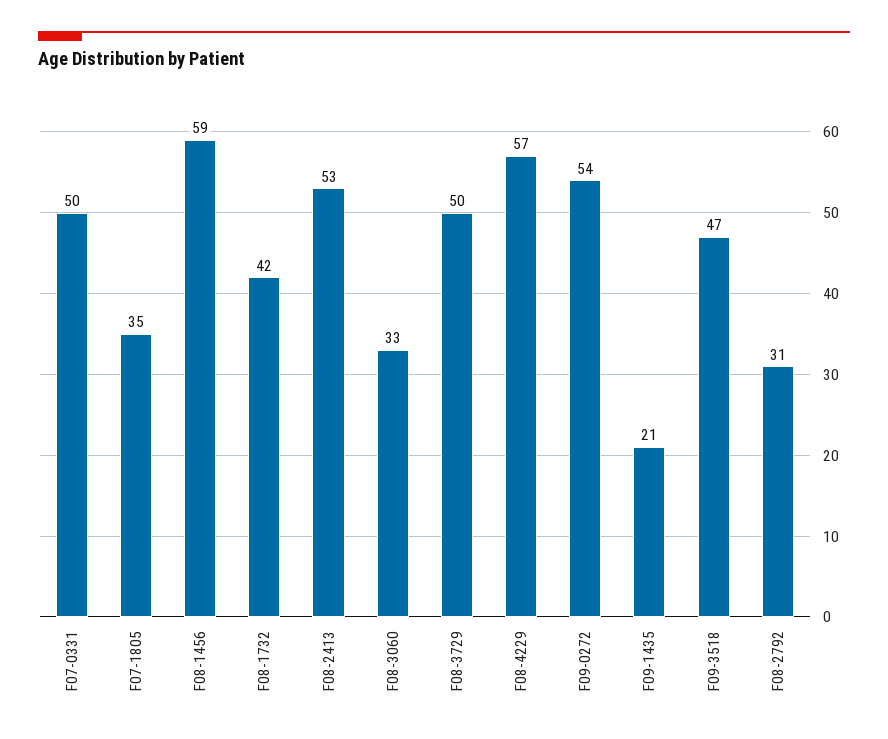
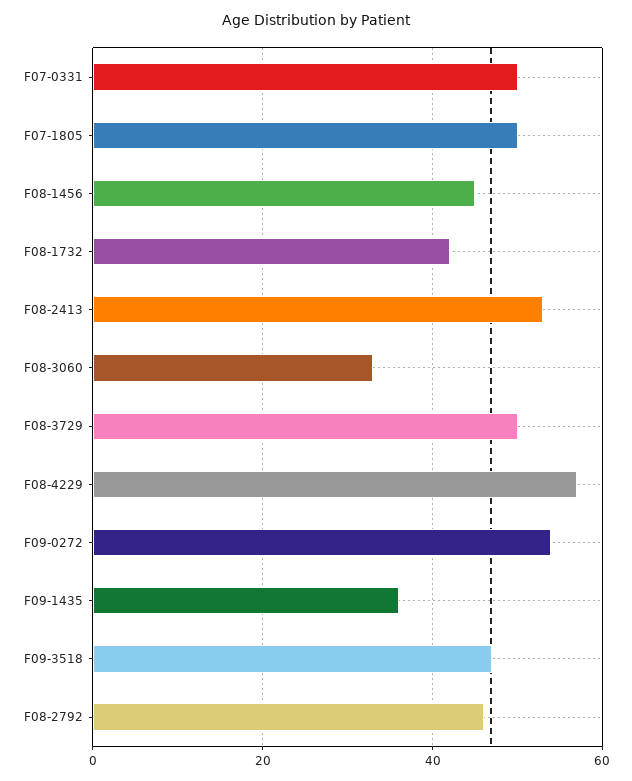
  {
    "F07-0331": 50,
-   "F07-1805": 35,
+   "F07-1805": 50,
-   "F08-1456": 59,
+   "F08-1456": 45,
    "F08-1732": 42,
    "F08-2413": 53,
    "F08-3060": 33,
    "F08-3729": 50,
    "F08-4229": 57,
    "F09-0272": 54,
-   "F09-1435": 21,
+   "F09-1435": 35,
    "F09-3518": 47,
-   "F08-2792": 31
+   "F08-2792": 45
  }

